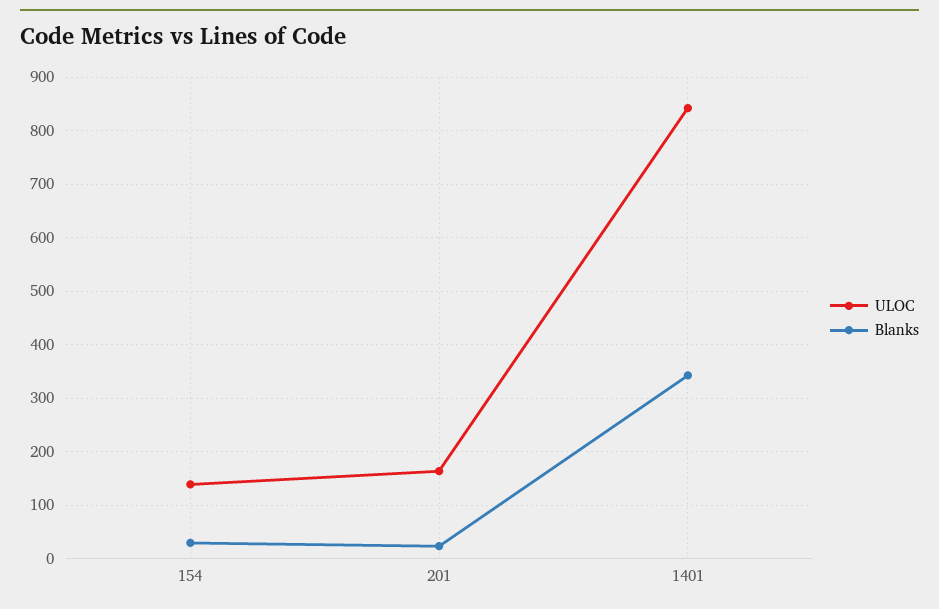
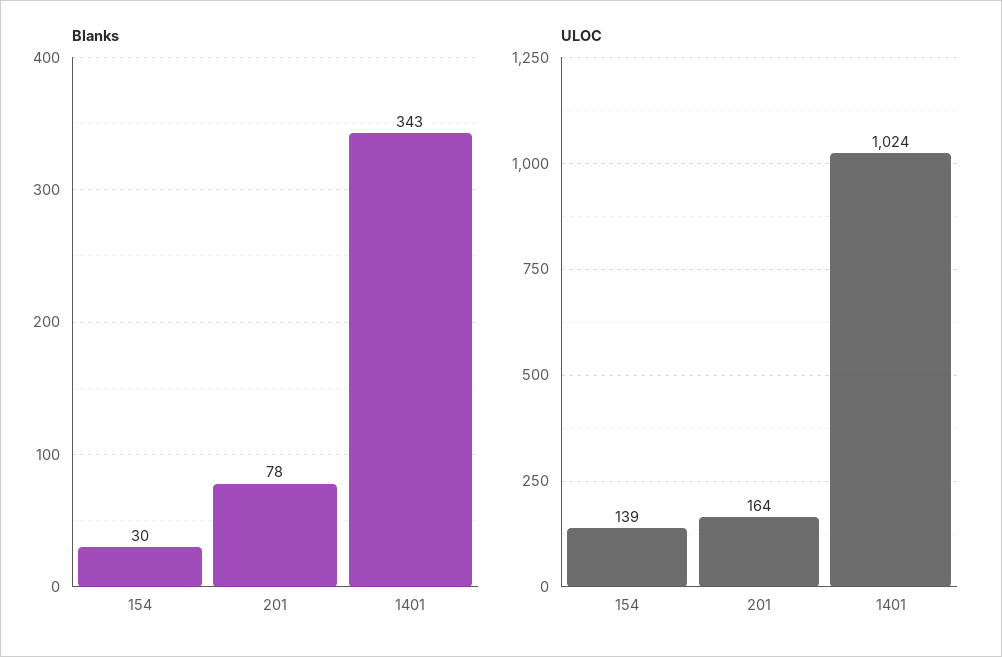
  {
    "ULOC": {
      "154": 139,
      "201": 164,
-     "1401": 840
+     "1401": 1024
    },
    "Blanks": {
      "154": 30,
-     "201": 20,
+     "201": 78,
      "1401": 343
    }
  }

